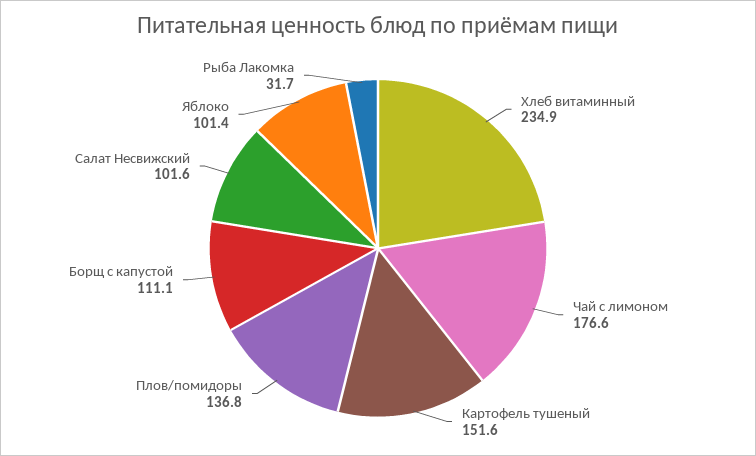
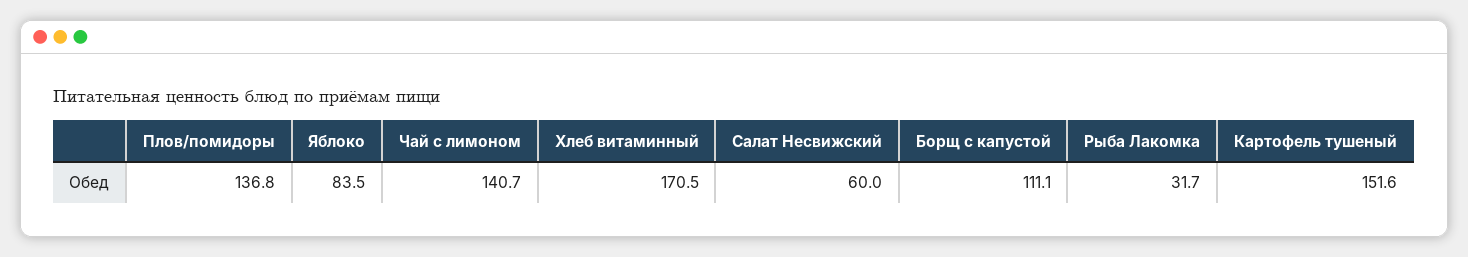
  {
-   "Хлеб витаминный": 234.9,
+   "Хлеб витаминный": 170.5,
-   "Чай с лимоном": 176.6,
+   "Чай с лимоном": 140.7,
    "Картофель тушеный": 151.6,
    "Плов/помидоры": 136.8,
    "Борщ с капустой": 111.1,
-   "Салат Несвижский": 101.6,
+   "Салат Несвижский": 60,
-   "Яблоко": 101.4,
+   "Яблоко": 83.5,
    "Рыба Лакомка": 31.7
  }

